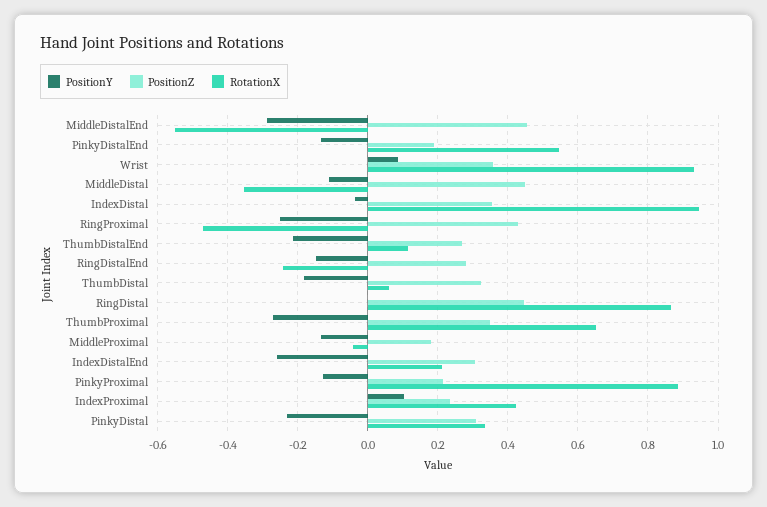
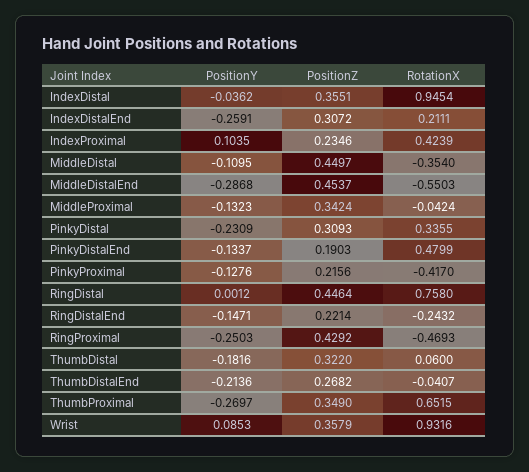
  {
    "PositionY": {
      "MiddleDistalEnd": -0.2868,
      "PinkyDistalEnd": -0.1337,
      "Wrist": 0.0853,
      "MiddleDistal": -0.1095,
      "IndexDistal": -0.0362,
      "RingProximal": -0.2503,
      "ThumbDistalEnd": -0.2136,
      "RingDistalEnd": -0.1471,
      "ThumbDistal": -0.1816,
      "RingDistal": 0.0012,
      "ThumbProximal": -0.2697,
      "MiddleProximal": -0.1323,
      "IndexDistalEnd": -0.2591,
      "PinkyProximal": -0.1276,
      "IndexProximal": 0.1035,
      "PinkyDistal": -0.2309
    },
    "PositionZ": {
      "MiddleDistalEnd": 0.4537,
      "PinkyDistalEnd": 0.1903,
      "Wrist": 0.3579,
      "MiddleDistal": 0.4497,
      "IndexDistal": 0.3551,
      "RingProximal": 0.4292,
      "ThumbDistalEnd": 0.2682,
-     "RingDistalEnd": 0.28,
+     "RingDistalEnd": 0.2214,
      "ThumbDistal": 0.322,
      "RingDistal": 0.4464,
      "ThumbProximal": 0.349,
-     "MiddleProximal": 0.18,
+     "MiddleProximal": 0.3424,
      "IndexDistalEnd": 0.3072,
      "PinkyProximal": 0.2156,
      "IndexProximal": 0.2346,
      "PinkyDistal": 0.3093
    },
    "RotationX": {
      "MiddleDistalEnd": -0.5503,
-     "PinkyDistalEnd": 0.54,
+     "PinkyDistalEnd": 0.4799,
      "Wrist": 0.9316,
      "MiddleDistal": -0.354,
      "IndexDistal": 0.9454,
      "RingProximal": -0.4693,
-     "ThumbDistalEnd": 0.12,
+     "ThumbDistalEnd": -0.0407,
      "RingDistalEnd": -0.2432,
      "ThumbDistal": 0.06,
-     "RingDistal": 0.86,
+     "RingDistal": 0.758,
      "ThumbProximal": 0.6515,
      "MiddleProximal": -0.0424,
      "IndexDistalEnd": 0.2111,
-     "PinkyProximal": 0.88,
+     "PinkyProximal": -0.417,
      "IndexProximal": 0.4239,
      "PinkyDistal": 0.3355
    }
  }

